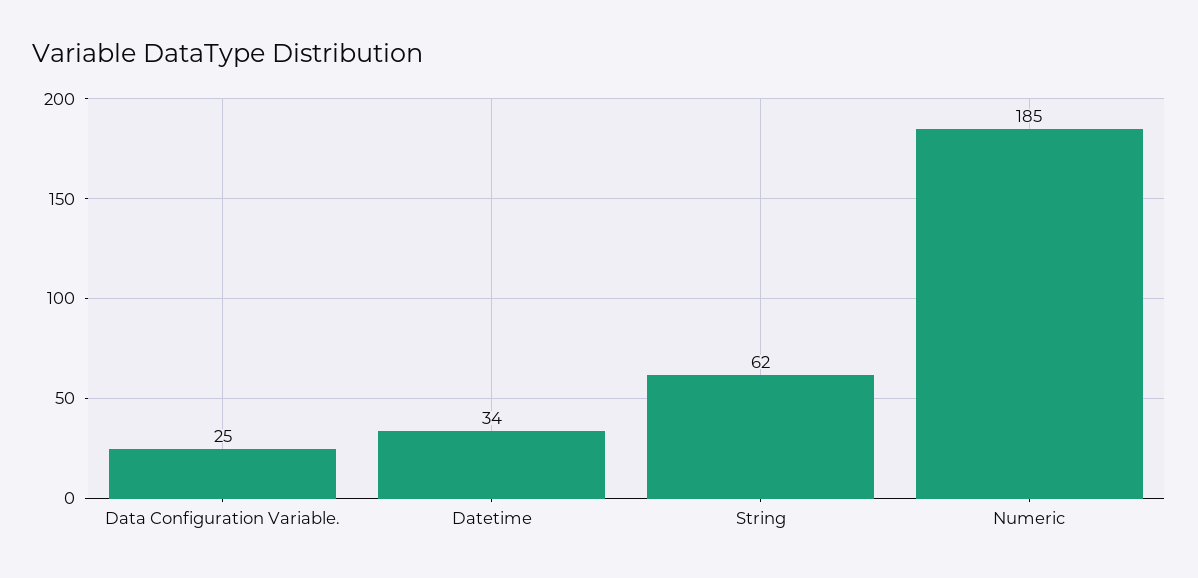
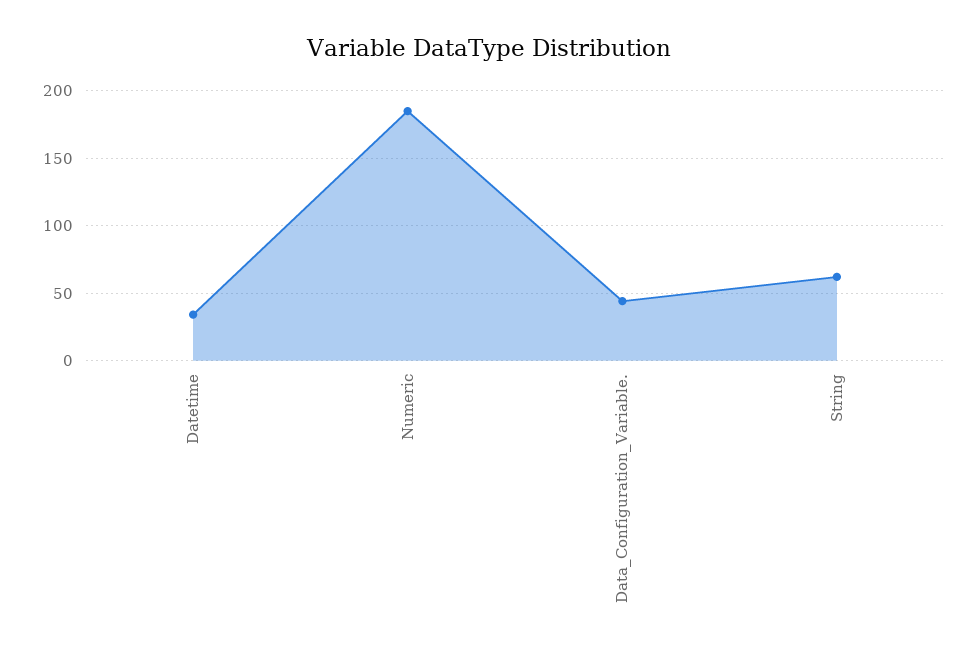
  {
-   "Data Configuration Variable.": 25,
+   "Data Configuration Variable.": 45,
    "Datetime": 34,
    "String": 62,
    "Numeric": 185
  }

